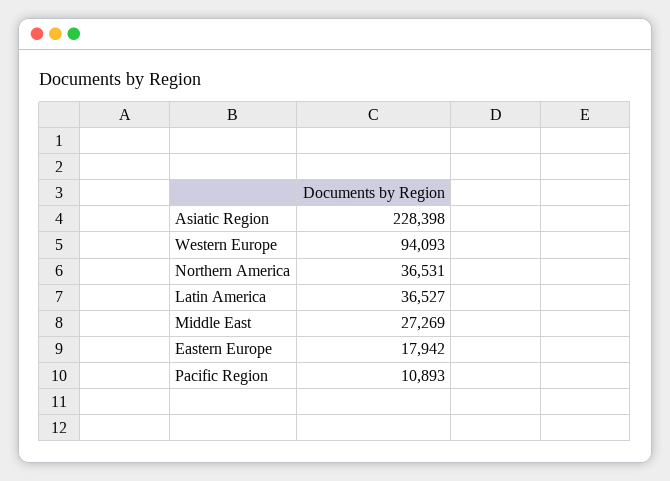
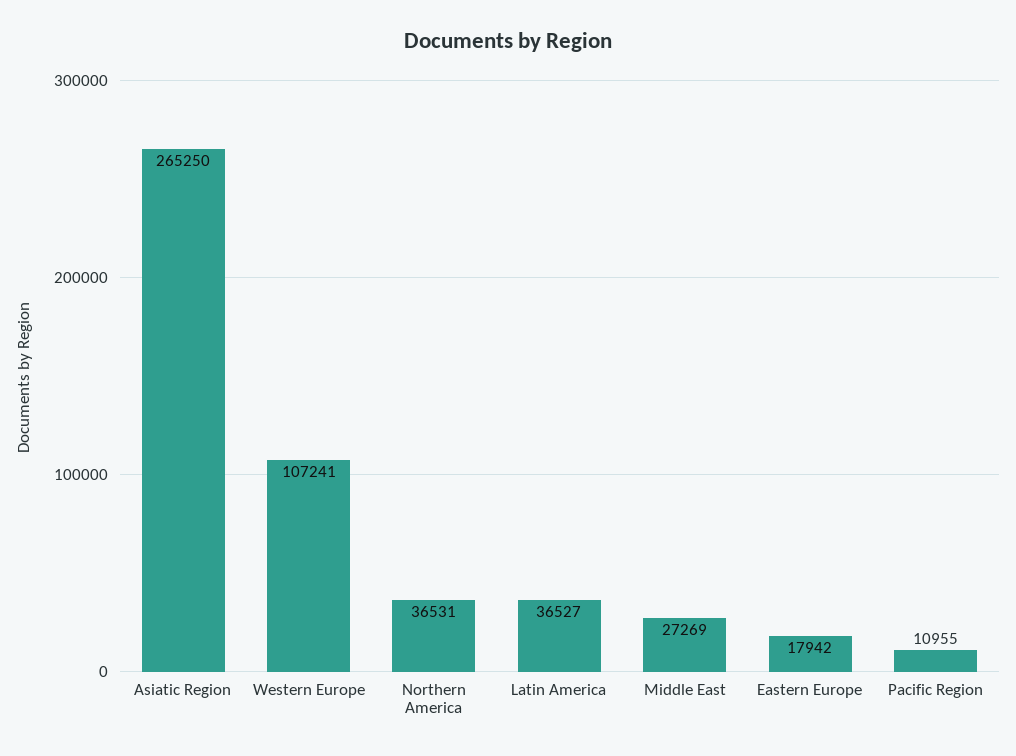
  {
-   "Asiatic Region": 228398,
+   "Asiatic Region": 265250,
-   "Western Europe": 94093,
+   "Western Europe": 107241,
    "Northern America": 36531,
    "Latin America": 36527,
    "Middle East": 27269,
    "Eastern Europe": 17942,
-   "Pacific Region": 10893
+   "Pacific Region": 10955
  }

